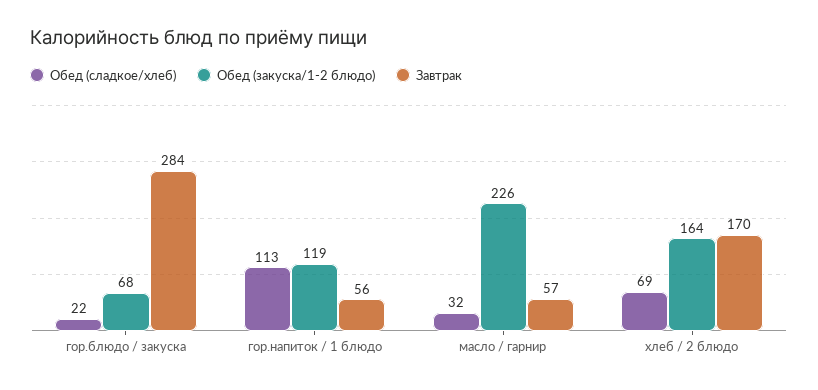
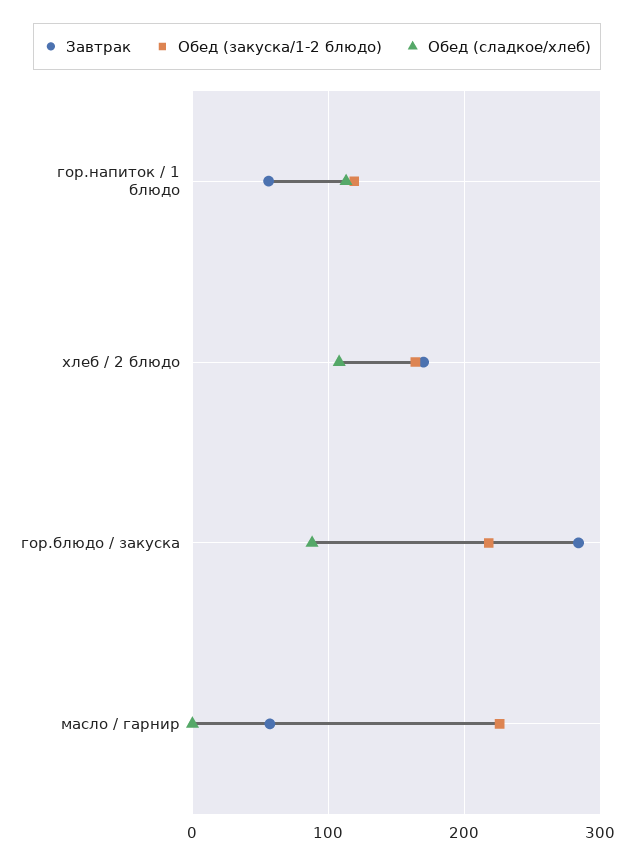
  {
    "Обед (сладкое/хлеб)": {
-     "гор.блюдо / закуска": 22,
+     "гор.блюдо / закуска": 90,
      "гор.напиток / 1 блюдо": 113,
-     "масло / гарнир": 32,
+     "масло / гарнир": 0,
-     "хлеб / 2 блюдо": 69
+     "хлеб / 2 блюдо": 110
    },
    "Обед (закуска/1-2 блюдо)": {
-     "гор.блюдо / закуска": 68,
+     "гор.блюдо / закуска": 220,
      "гор.напиток / 1 блюдо": 119,
      "масло / гарнир": 226,
      "хлеб / 2 блюдо": 164
    },
    "Завтрак": {
      "гор.блюдо / закуска": 284,
      "гор.напиток / 1 блюдо": 56,
      "масло / гарнир": 57,
      "хлеб / 2 блюдо": 170
    }
  }

